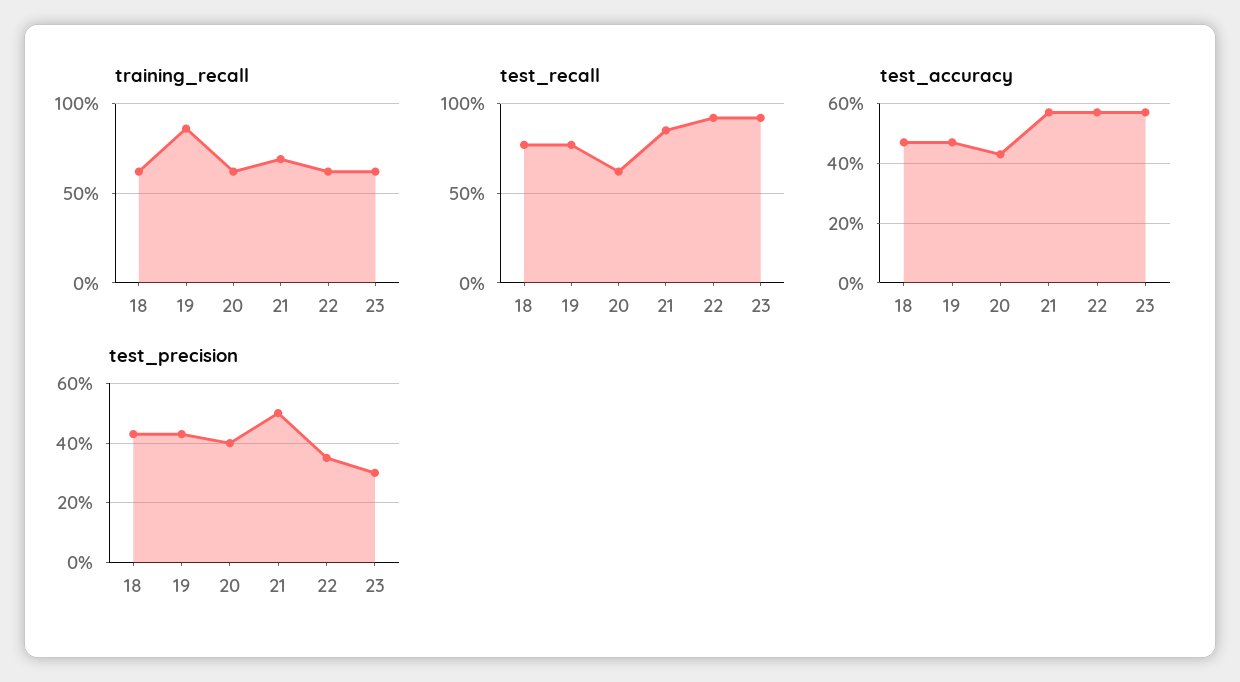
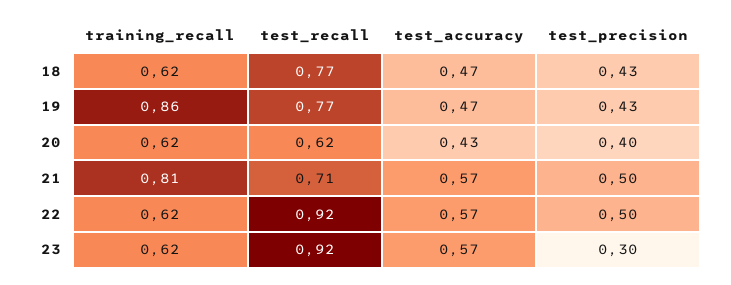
  {
    "training_recall": {
      "18": 0.62,
      "19": 0.86,
      "20": 0.62,
-     "21": 0.7,
+     "21": 0.81,
      "22": 0.62,
      "23": 0.62
    },
    "test_recall": {
      "18": 0.77,
      "19": 0.77,
      "20": 0.62,
-     "21": 0.85,
+     "21": 0.71,
      "22": 0.92,
      "23": 0.92
    },
    "test_accuracy": {
      "18": 0.47,
      "19": 0.47,
      "20": 0.43,
      "21": 0.57,
      "22": 0.57,
      "23": 0.57
    },
    "test_precision": {
      "18": 0.43,
      "19": 0.43,
      "20": 0.4,
      "21": 0.5,
-     "22": 0.35,
+     "22": 0.5,
      "23": 0.3
    }
  }

